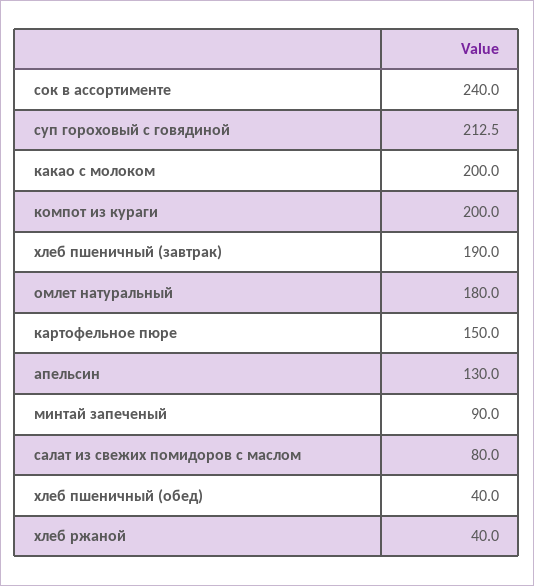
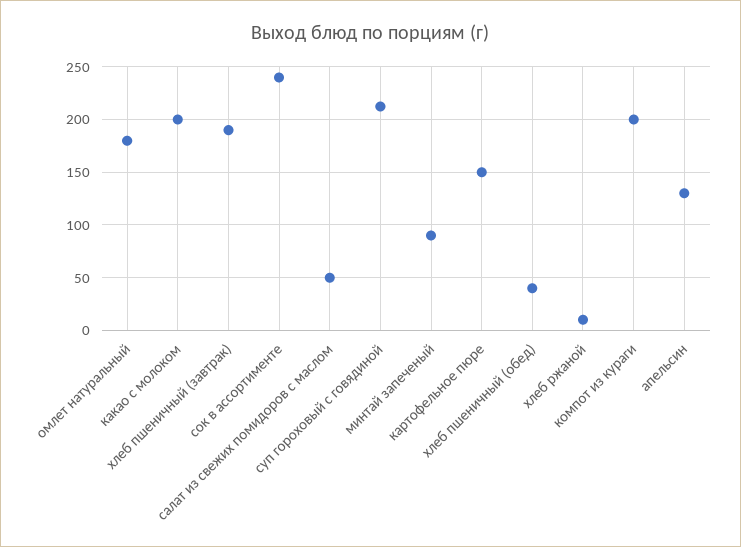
  {
    "сок в ассортименте": 240,
    "суп гороховый с говядиной": 212.5,
    "какао с молоком": 200,
    "компот из кураги": 200,
    "хлеб пшеничный (завтрак)": 190,
    "омлет натуральный": 180,
    "картофельное пюре": 150,
    "апельсин": 130,
    "минтай запеченый": 90,
-   "салат из свежих помидоров с маслом": 80,
+   "салат из свежих помидоров с маслом": 50,
    "хлеб пшеничный (обед)": 40,
-   "хлеб ржаной": 40
+   "хлеб ржаной": 10
  }

